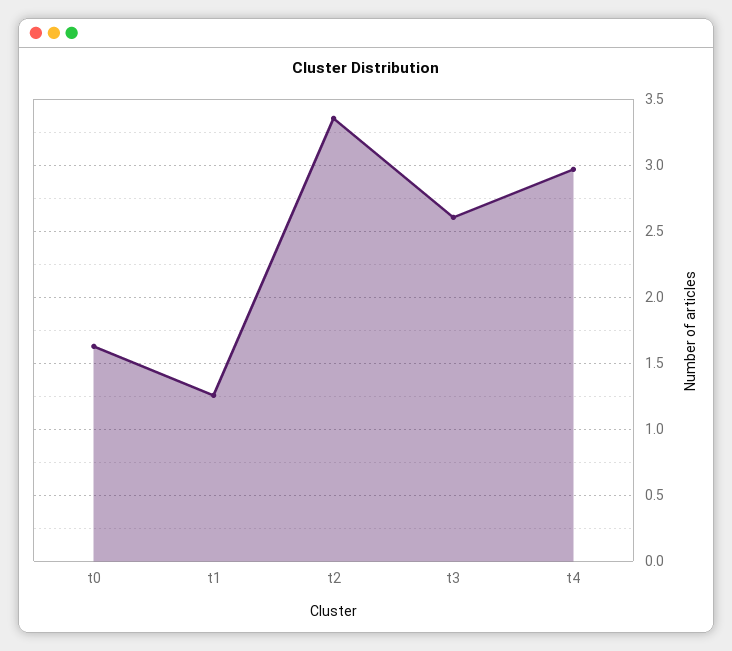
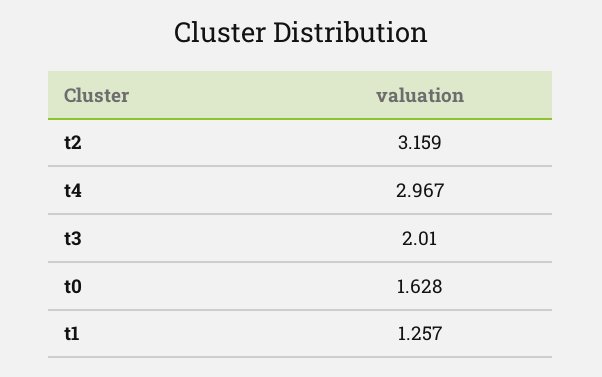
  {
    "t0": 1.628,
    "t1": 1.257,
-   "t2": 3.35,
+   "t2": 3.159,
-   "t3": 2.6,
+   "t3": 2.01,
    "t4": 2.967
  }

